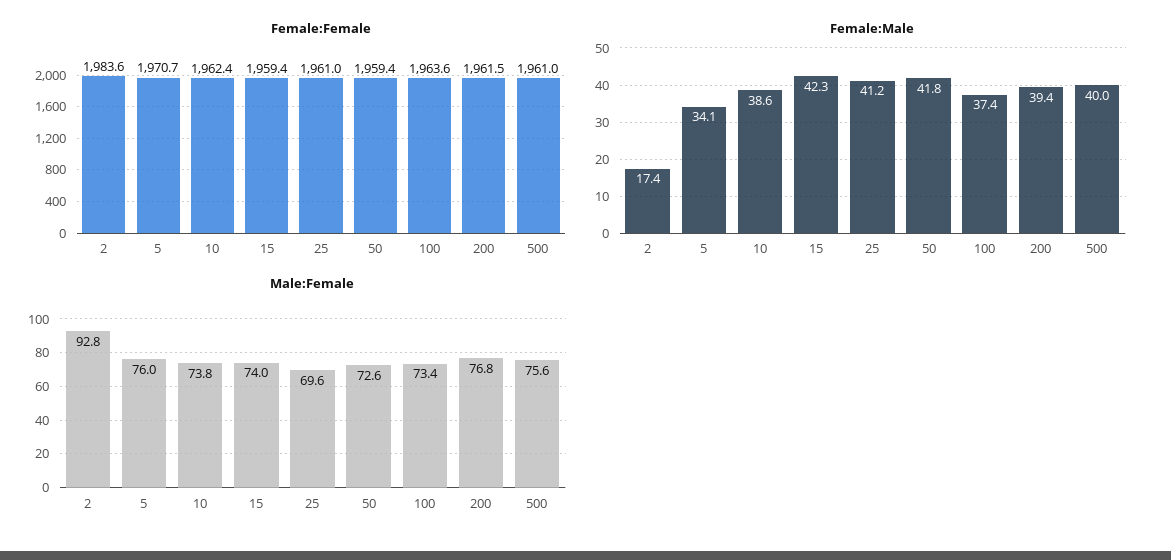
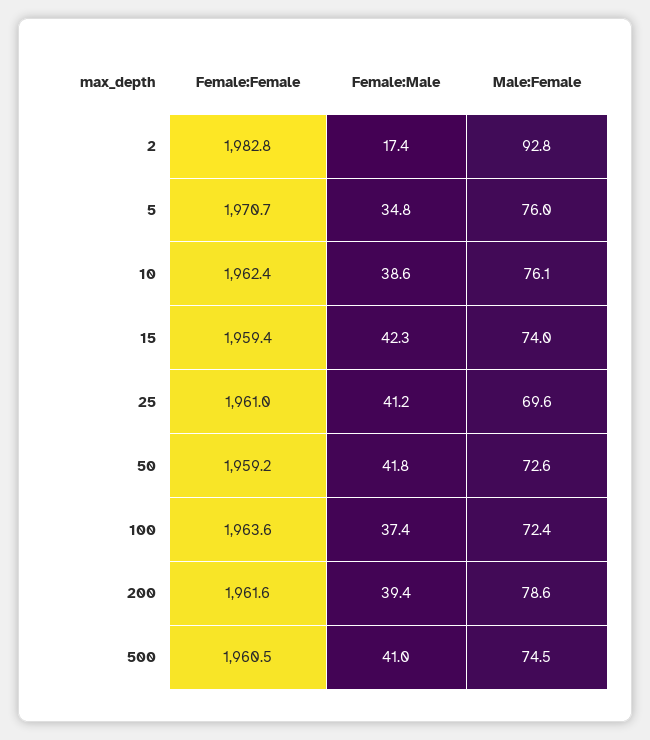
  {
    "Female:Female": {
-     "2": 1983.6,
+     "2": 1982.8,
      "5": 1970.7,
      "10": 1962.4,
      "15": 1959.4,
      "25": 1961,
-     "50": 1959.4,
+     "50": 1959.2,
      "100": 1963.6,
-     "200": 1961.5,
+     "200": 1961.6,
-     "500": 1961
+     "500": 1960.5
    },
    "Female:Male": {
      "2": 17.4,
-     "5": 34.1,
+     "5": 34.8,
      "10": 38.6,
      "15": 42.3,
      "25": 41.2,
      "50": 41.8,
      "100": 37.4,
      "200": 39.4,
-     "500": 40
+     "500": 41
    },
    "Male:Female": {
      "2": 92.8,
      "5": 76,
-     "10": 73.8,
+     "10": 76.1,
      "15": 74,
      "25": 69.6,
      "50": 72.6,
-     "100": 73.4,
+     "100": 72.4,
-     "200": 76.8,
+     "200": 78.6,
-     "500": 75.6
+     "500": 74.5
    }
  }

